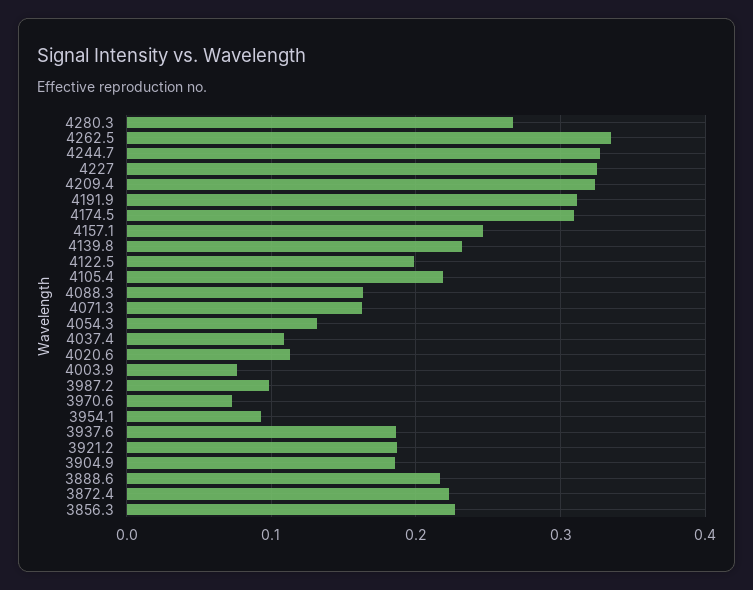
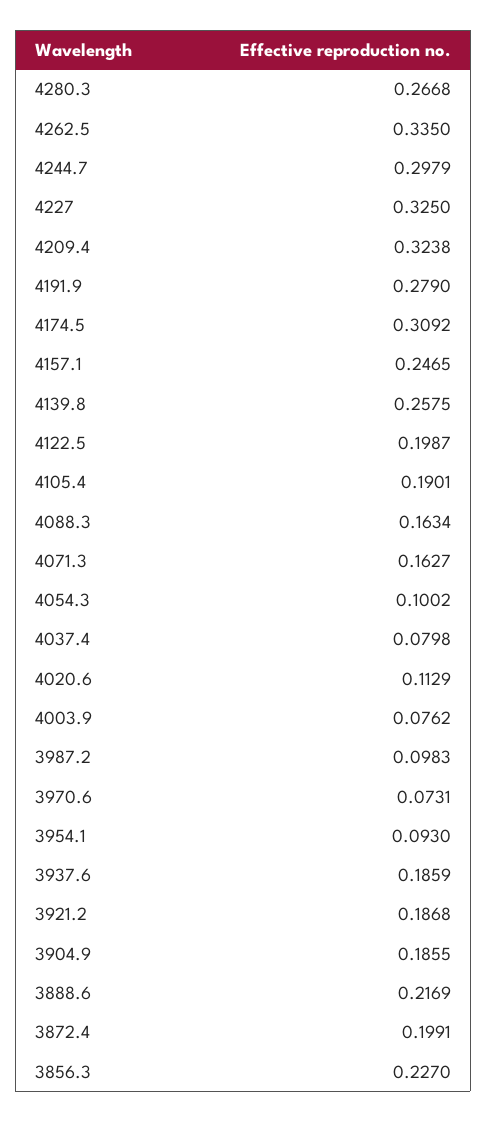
  {
    "4280.3": 0.2668,
    "4262.5": 0.335,
-   "4244.7": 0.33,
+   "4244.7": 0.2979,
    "4227": 0.325,
    "4209.4": 0.3238,
-   "4191.9": 0.31,
+   "4191.9": 0.279,
    "4174.5": 0.3092,
    "4157.1": 0.2465,
-   "4139.8": 0.23,
+   "4139.8": 0.2575,
    "4122.5": 0.1987,
-   "4105.4": 0.22,
+   "4105.4": 0.1901,
    "4088.3": 0.1634,
    "4071.3": 0.1627,
-   "4054.3": 0.13,
+   "4054.3": 0.1002,
-   "4037.4": 0.11,
+   "4037.4": 0.0798,
    "4020.6": 0.1129,
    "4003.9": 0.0762,
    "3987.2": 0.0983,
    "3970.6": 0.0731,
    "3954.1": 0.093,
    "3937.6": 0.1859,
    "3921.2": 0.1868,
    "3904.9": 0.1855,
    "3888.6": 0.2169,
-   "3872.4": 0.22,
+   "3872.4": 0.1991,
    "3856.3": 0.227
  }

